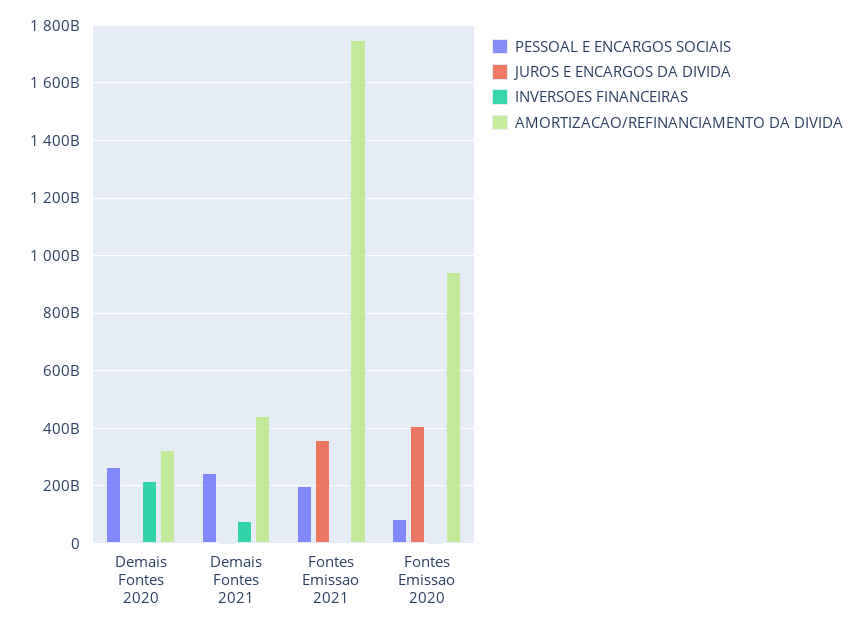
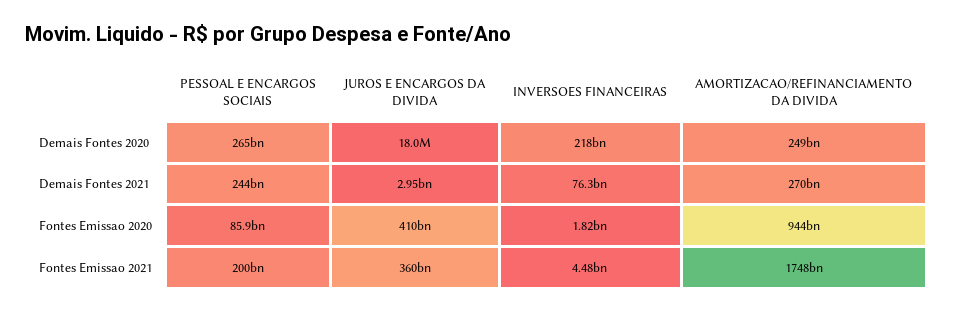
  {
    "PESSOAL E ENCARGOS SOCIAIS": {
      "Demais Fontes 2020": 265000000000,
      "Demais Fontes 2021": 244000000000,
      "Fontes Emissao 2021": 200000000000,
      "Fontes Emissao 2020": 85900000000
    },
    "JUROS E ENCARGOS DA DIVIDA": {
      "Demais Fontes 2020": 18000000,
      "Demais Fontes 2021": 2950000000,
      "Fontes Emissao 2021": 360000000000,
      "Fontes Emissao 2020": 410000000000
    },
    "INVERSOES FINANCEIRAS": {
      "Demais Fontes 2020": 218000000000,
      "Demais Fontes 2021": 76300000000,
      "Fontes Emissao 2021": 4480000000,
      "Fontes Emissao 2020": 1820000000
    },
    "AMORTIZACAO/REFINANCIAMENTO DA DIVIDA": {
-     "Demais Fontes 2020": 325000000000,
+     "Demais Fontes 2020": 249000000000,
-     "Demais Fontes 2021": 450000000000,
+     "Demais Fontes 2021": 270000000000,
      "Fontes Emissao 2021": 1748000000000,
      "Fontes Emissao 2020": 944000000000
    }
  }

